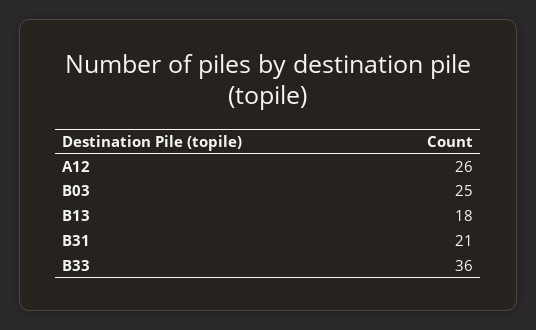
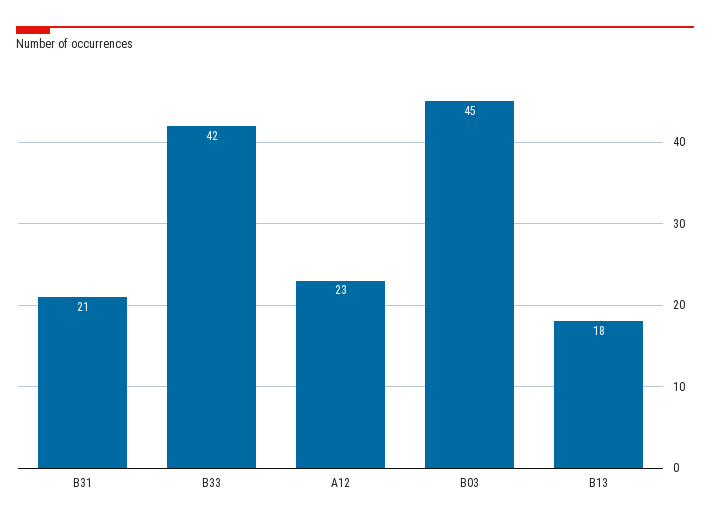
  {
-   "A12": 26,
+   "A12": 23,
-   "B03": 25,
+   "B03": 45,
    "B13": 18,
    "B31": 21,
-   "B33": 36
+   "B33": 42
  }

